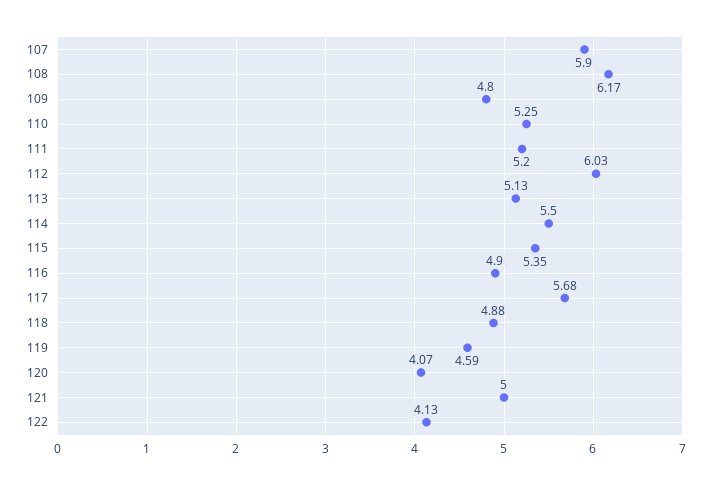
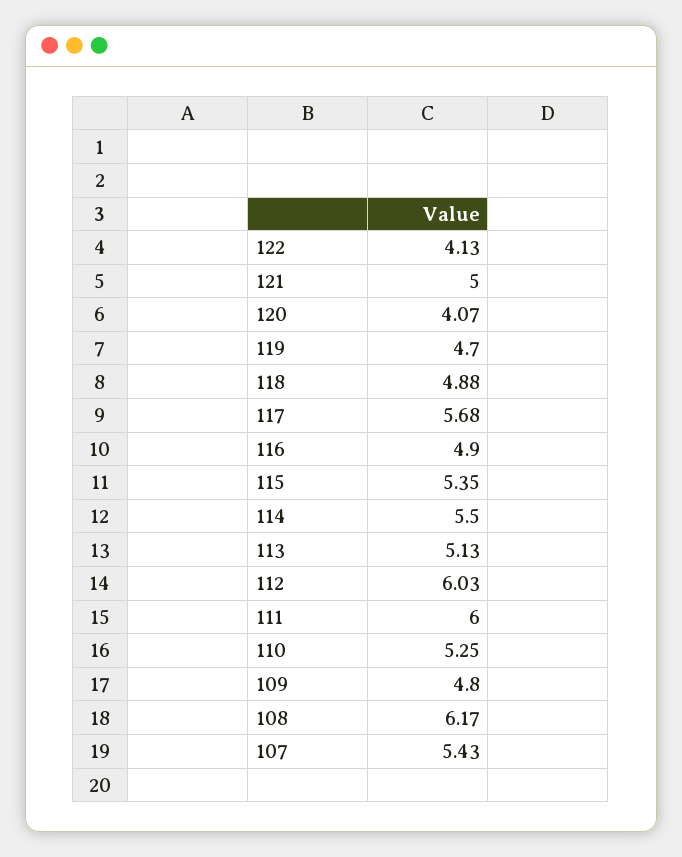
  {
-   "107": 5.9,
+   "107": 5.43,
    "108": 6.17,
    "109": 4.8,
    "110": 5.25,
-   "111": 5.2,
+   "111": 6,
    "112": 6.03,
    "113": 5.13,
    "114": 5.5,
    "115": 5.35,
    "116": 4.9,
    "117": 5.68,
    "118": 4.88,
-   "119": 4.59,
+   "119": 4.7,
    "120": 4.07,
    "121": 5,
    "122": 4.13
  }

